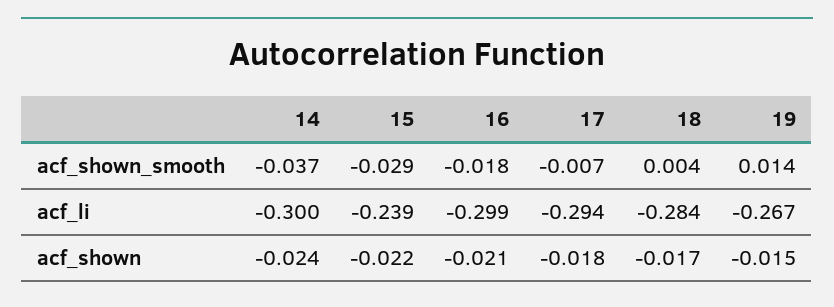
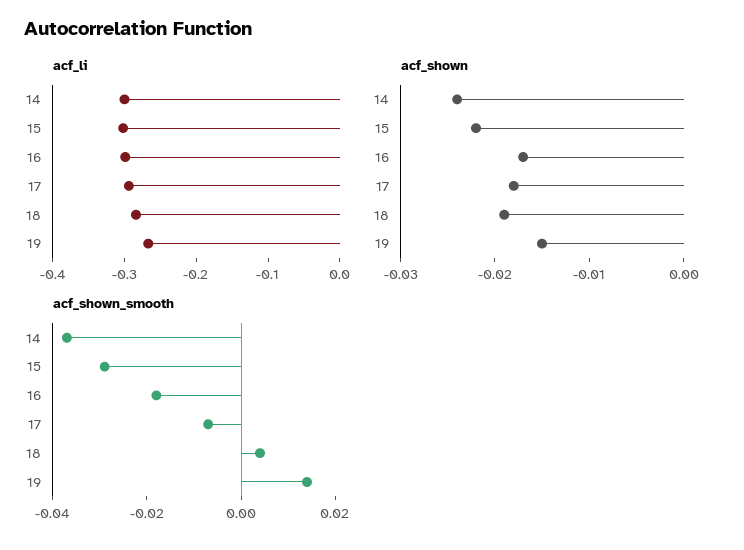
  {
    "acf_shown_smooth": {
      "14": -0.037,
      "15": -0.029,
      "16": -0.018,
      "17": -0.007,
      "18": 0.004,
      "19": 0.014
    },
    "acf_li": {
      "14": -0.3,
-     "15": -0.239,
+     "15": -0.3,
      "16": -0.299,
      "17": -0.294,
      "18": -0.284,
      "19": -0.267
    },
    "acf_shown": {
      "14": -0.024,
      "15": -0.022,
-     "16": -0.021,
+     "16": -0.017,
      "17": -0.018,
-     "18": -0.017,
+     "18": -0.019,
      "19": -0.015
    }
  }

